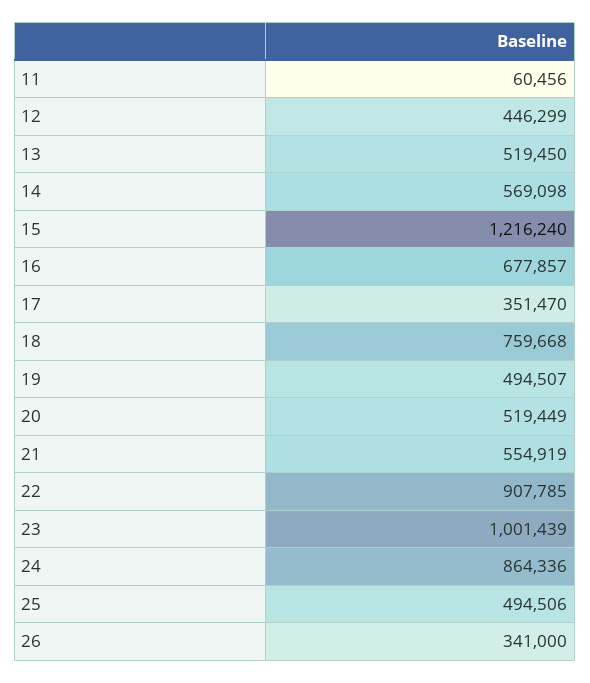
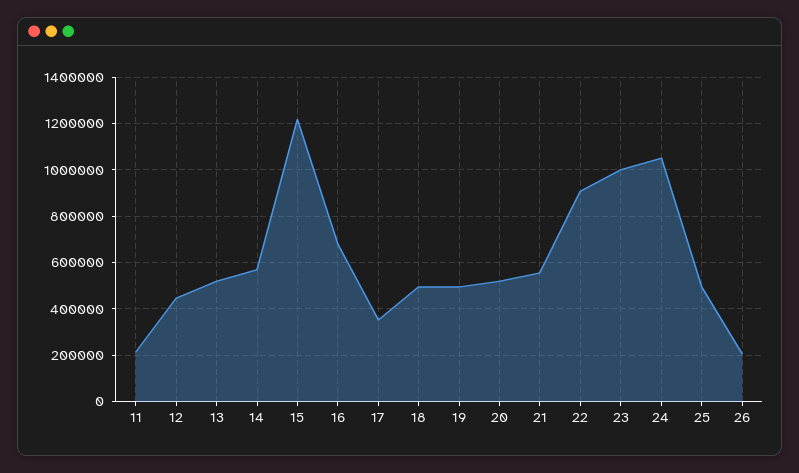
  {
-   "11": 60456,
+   "11": 200000,
    "12": 446299,
    "13": 519450,
    "14": 569098,
    "15": 1216240,
    "16": 677857,
    "17": 351470,
-   "18": 759668,
+   "18": 500000,
    "19": 494507,
    "20": 519449,
    "21": 554919,
    "22": 907785,
    "23": 1001439,
-   "24": 864336,
+   "24": 1050000,
    "25": 494506,
-   "26": 341000
+   "26": 200000
  }

